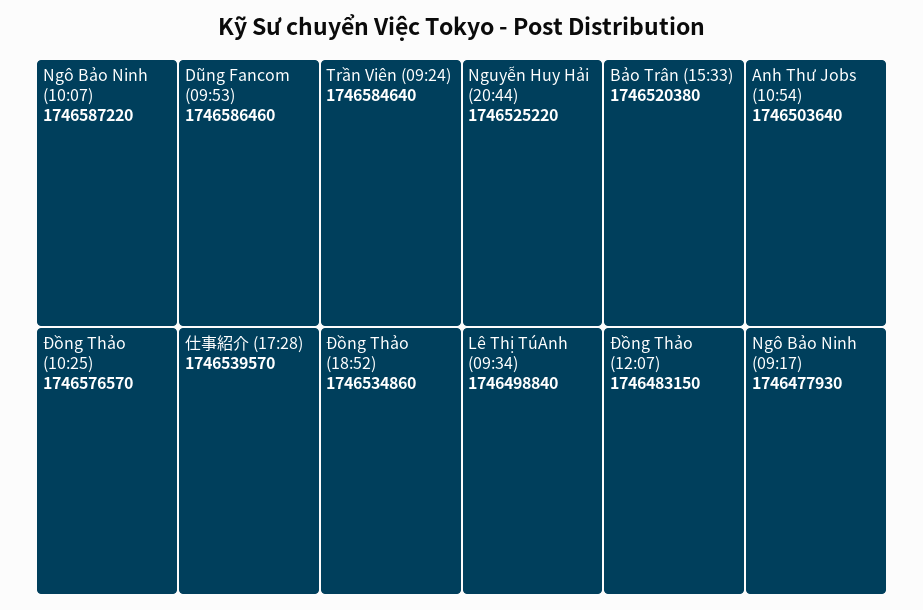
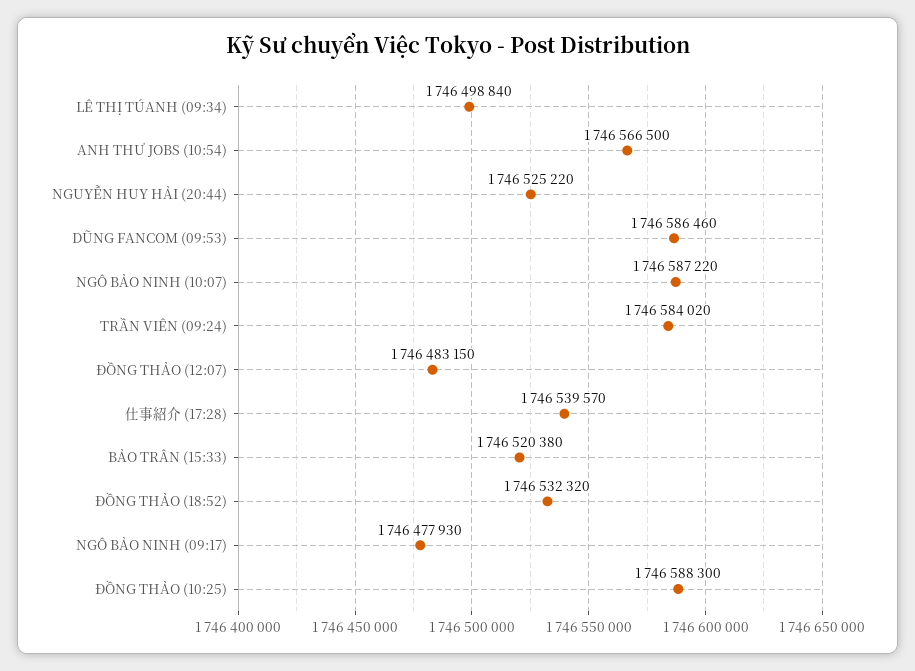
  {
    "Ngô Bảo Ninh (10:07)": 1746587220,
    "Dũng Fancom (09:53)": 1746586460,
-   "Trần Viên (09:24)": 1746584640,
+   "Trần Viên (09:24)": 1746584020,
-   "Đồng Thảo (10:25)": 1746576570,
+   "Đồng Thảo (10:25)": 1746588300,
    "仕事紹介 (17:28)": 1746539570,
-   "Đồng Thảo (18:52)": 1746534860,
+   "Đồng Thảo (18:52)": 1746532320,
    "Nguyễn Huy Hải (20:44)": 1746525220,
    "Bảo Trân (15:33)": 1746520380,
-   "Anh Thư Jobs (10:54)": 1746503640,
+   "Anh Thư Jobs (10:54)": 1746566500,
    "Lê Thị TúAnh (09:34)": 1746498840,
    "Đồng Thảo (12:07)": 1746483150,
    "Ngô Bảo Ninh (09:17)": 1746477930
  }

